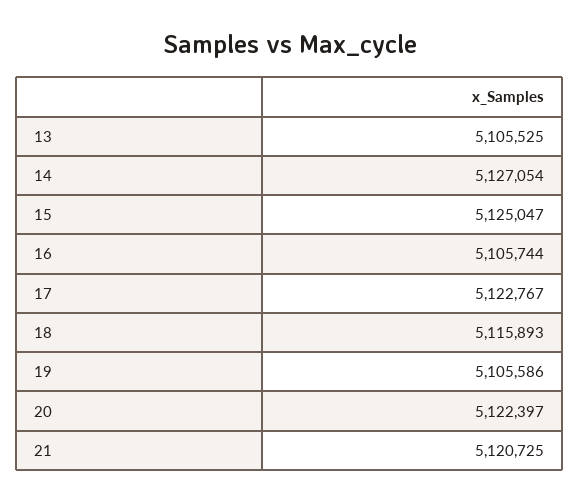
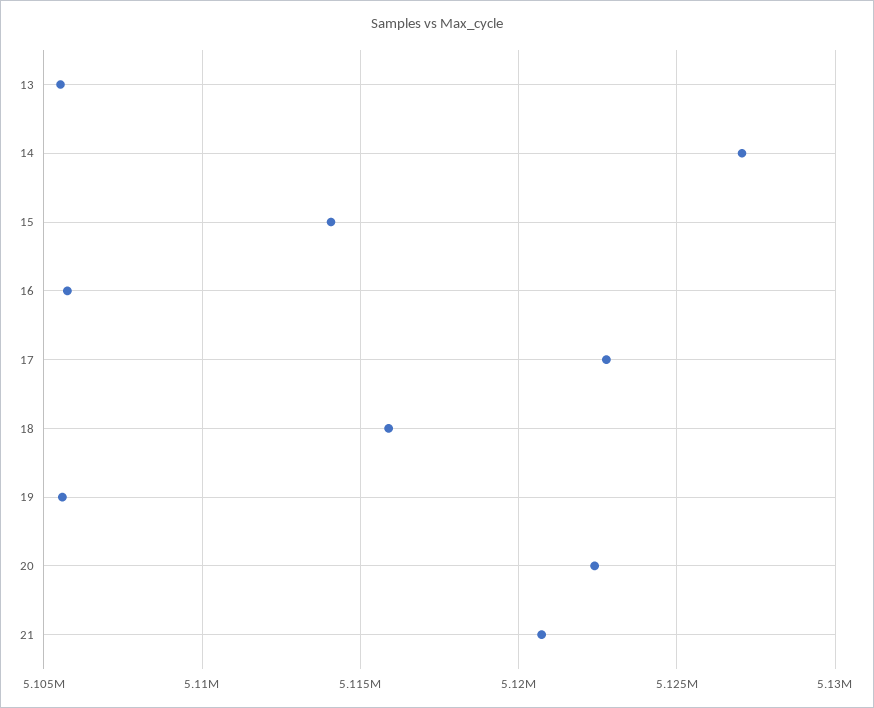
  {
    "13": 5105525,
    "14": 5127054,
-   "15": 5125047,
+   "15": 5114000,
    "16": 5105744,
    "17": 5122767,
    "18": 5115893,
    "19": 5105586,
    "20": 5122397,
    "21": 5120725
  }

